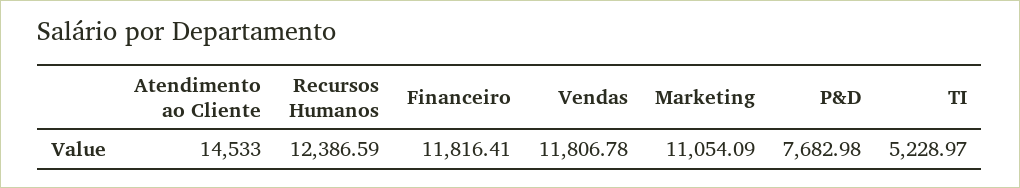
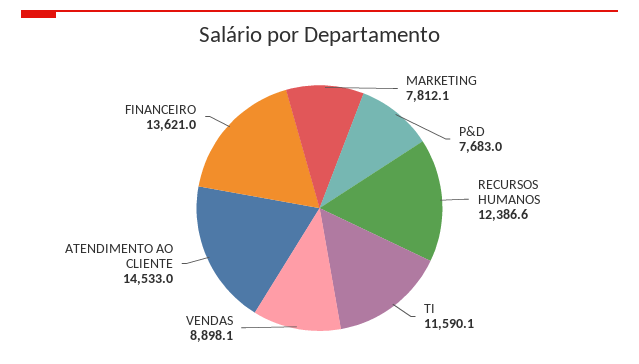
  {
    "Atendimento ao Cliente": 14533,
    "Recursos Humanos": 12386.59,
-   "Financeiro": 11816.41,
+   "Financeiro": 13621,
-   "Vendas": 11806.78,
+   "Vendas": 8898.1,
-   "Marketing": 11054.09,
+   "Marketing": 7812.1,
    "P&D": 7682.98,
-   "TI": 5228.97
+   "TI": 11590.1
  }

